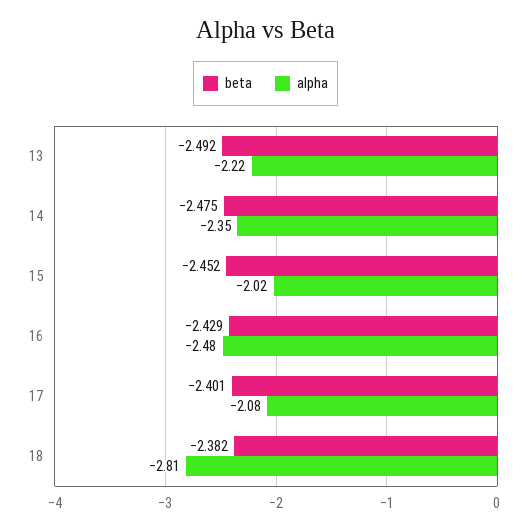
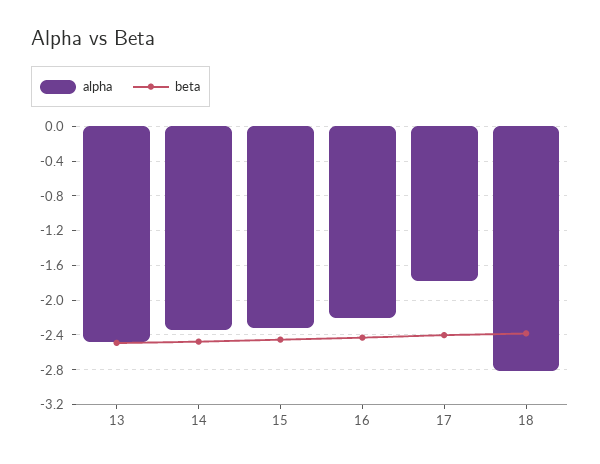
  {
    "beta": {
      "13": -2.492,
      "14": -2.475,
      "15": -2.452,
      "16": -2.429,
      "17": -2.401,
      "18": -2.382
    },
    "alpha": {
-     "13": -2.22,
+     "13": -2.5,
      "14": -2.35,
-     "15": -2.02,
+     "15": -2.3,
-     "16": -2.48,
+     "16": -2.2,
-     "17": -2.08,
+     "17": -1.8,
      "18": -2.81
    }
  }

